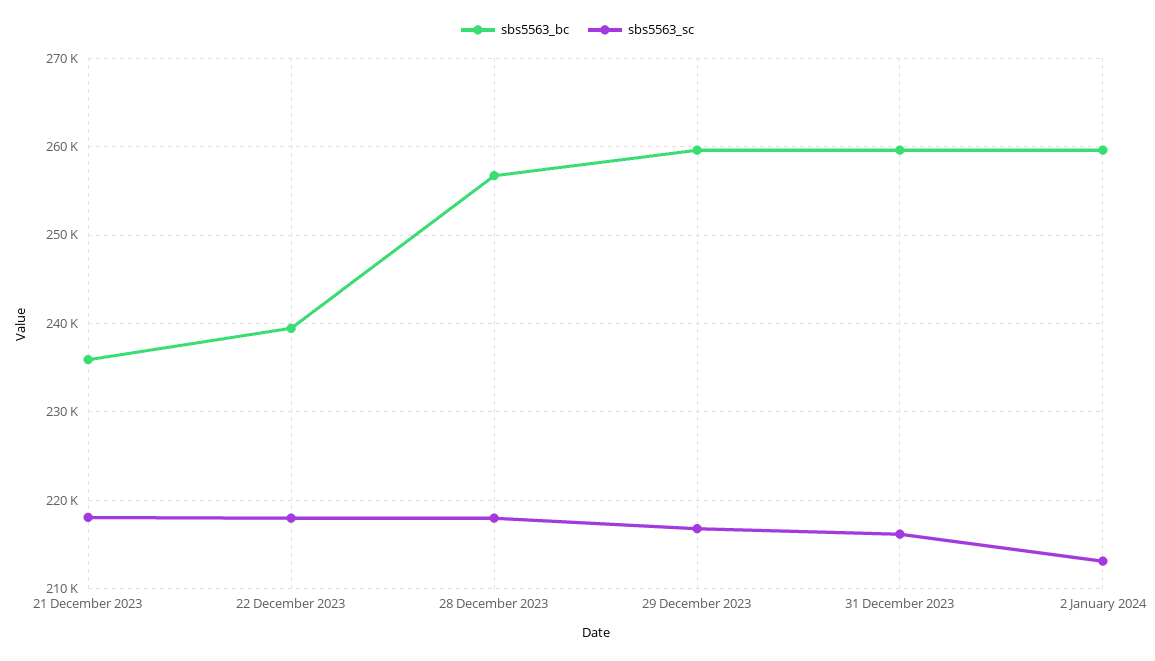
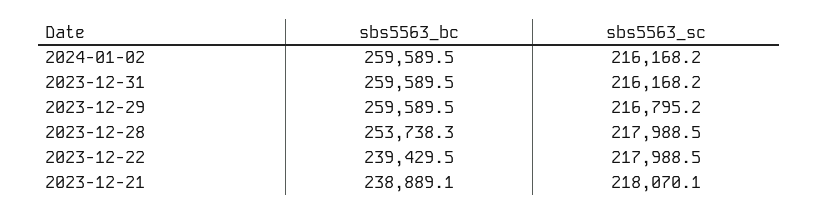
  {
    "sbs5563_bc": {
-     "21 December 2023": 236000,
+     "21 December 2023": 238889.1,
      "22 December 2023": 239429.5,
-     "28 December 2023": 257000,
+     "28 December 2023": 253738.3,
      "29 December 2023": 259589.5,
      "31 December 2023": 259589.5,
      "2 January 2024": 259589.5
    },
    "sbs5563_sc": {
      "21 December 2023": 218070.1,
      "22 December 2023": 217988.5,
      "28 December 2023": 217988.5,
      "29 December 2023": 216795.2,
      "31 December 2023": 216168.2,
-     "2 January 2024": 213000
+     "2 January 2024": 216168.2
    }
  }

